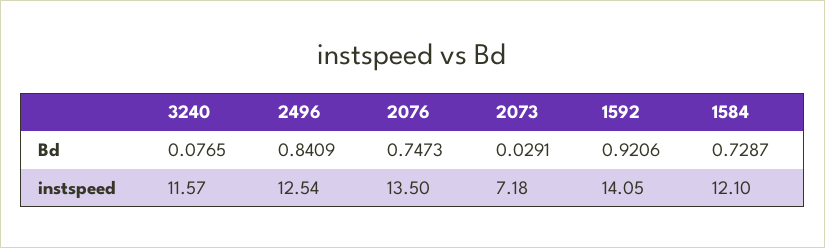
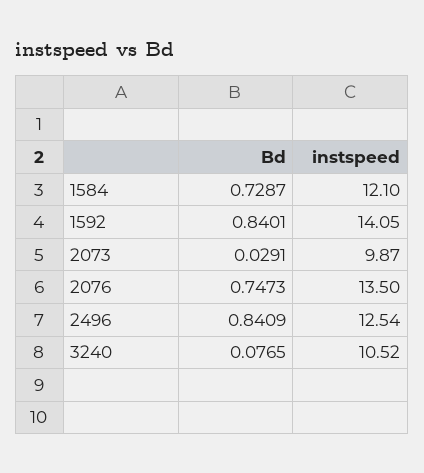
  {
    "3240": {
      "Bd": 0.0765,
-     "instspeed": 11.57
+     "instspeed": 10.52
    },
    "2496": {
      "Bd": 0.8409,
      "instspeed": 12.54
    },
    "2076": {
      "Bd": 0.7473,
      "instspeed": 13.5
    },
    "2073": {
      "Bd": 0.0291,
-     "instspeed": 7.18
+     "instspeed": 9.87
    },
    "1592": {
-     "Bd": 0.9206,
+     "Bd": 0.8401,
      "instspeed": 14.05
    },
    "1584": {
      "Bd": 0.7287,
      "instspeed": 12.1
    }
  }

